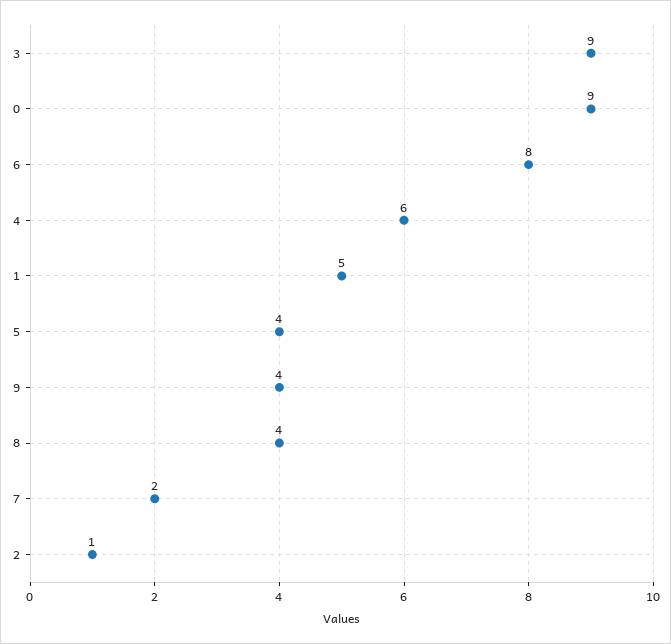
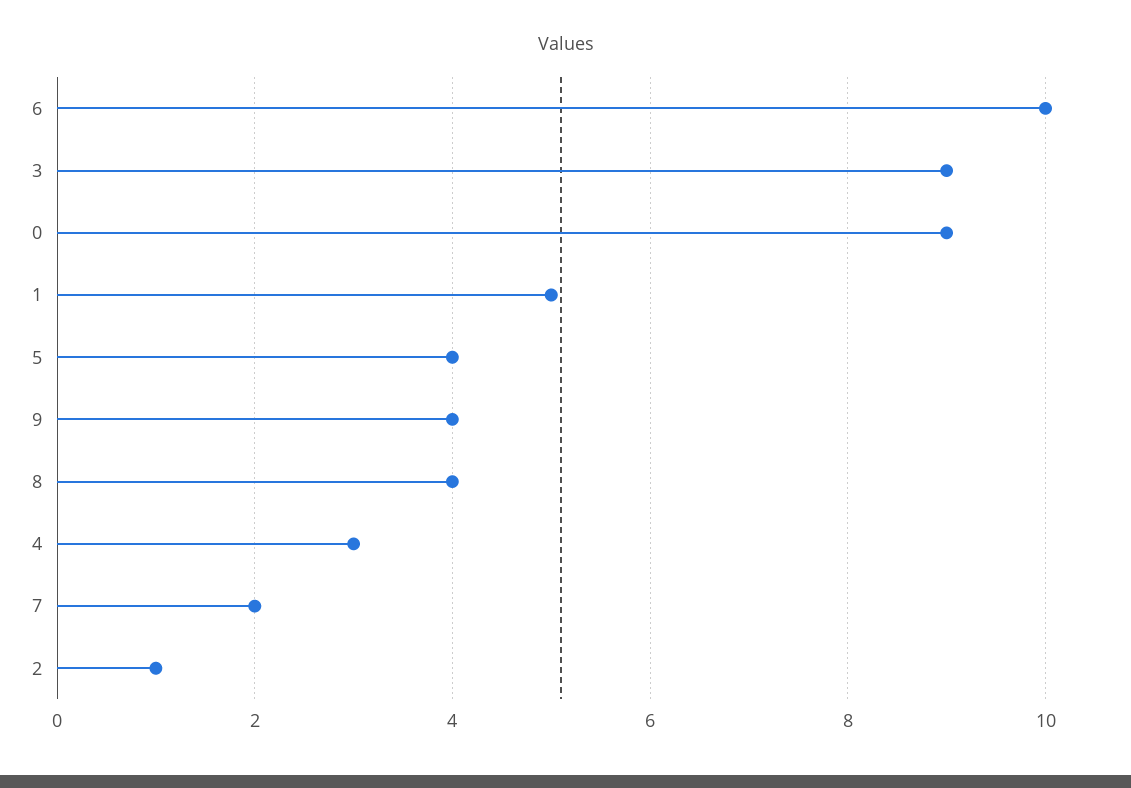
  {
    "3": 9,
    "0": 9,
-   "6": 8,
+   "6": 10,
-   "4": 6,
+   "4": 3,
    "1": 5,
    "5": 4,
    "9": 4,
    "8": 4,
    "7": 2,
    "2": 1
  }

